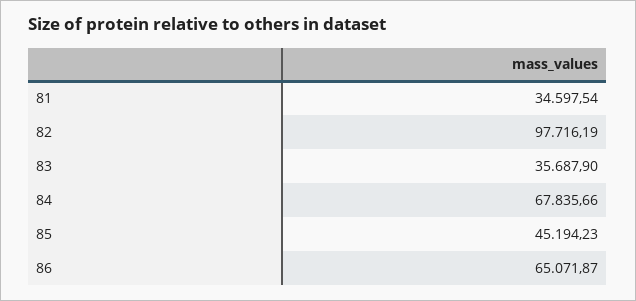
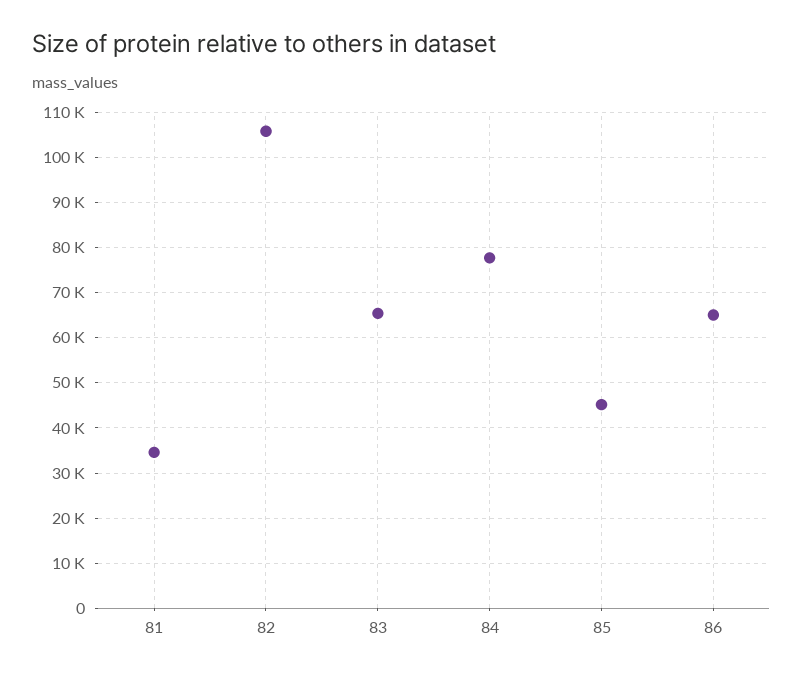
  {
    "81": 34597.54,
-   "82": 97716.19,
+   "82": 106000,
-   "83": 35687.9,
+   "83": 66000,
-   "84": 67835.66,
+   "84": 78000,
    "85": 45194.23,
    "86": 65071.87
  }

